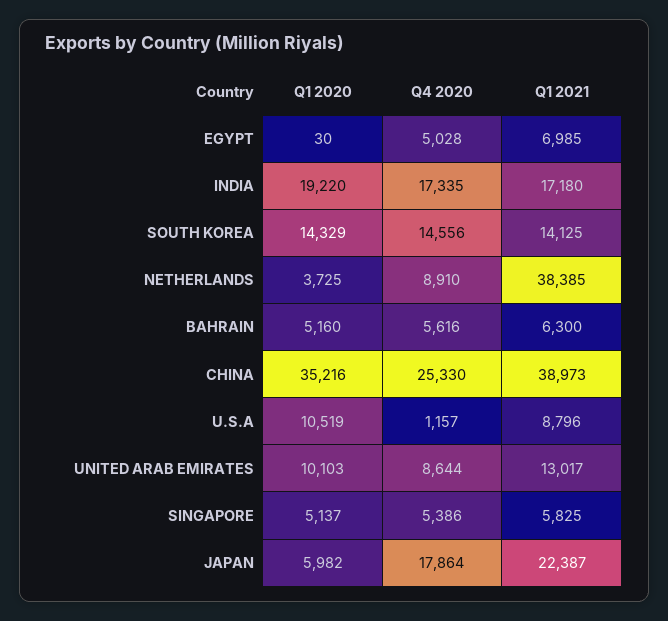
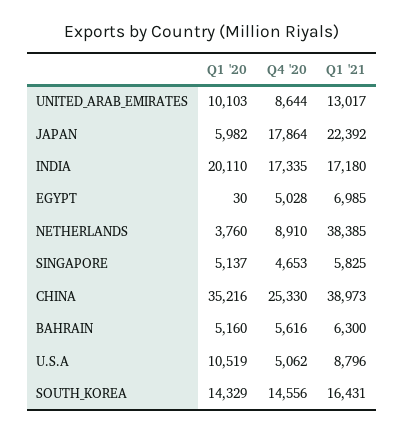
  {
    "Q1 2020": {
      "EGYPT": 30,
-     "INDIA": 19220,
+     "INDIA": 20110,
      "SOUTH KOREA": 14329,
-     "NETHERLANDS": 3725,
+     "NETHERLANDS": 3760,
      "BAHRAIN": 5160,
      "CHINA": 35216,
      "U.S.A": 10519,
      "UNITED ARAB EMIRATES": 10103,
      "SINGAPORE": 5137,
      "JAPAN": 5982
    },
    "Q4 2020": {
      "EGYPT": 5028,
      "INDIA": 17335,
      "SOUTH KOREA": 14556,
      "NETHERLANDS": 8910,
      "BAHRAIN": 5616,
      "CHINA": 25330,
-     "U.S.A": 1157,
+     "U.S.A": 5062,
      "UNITED ARAB EMIRATES": 8644,
-     "SINGAPORE": 5386,
+     "SINGAPORE": 4653,
      "JAPAN": 17864
    },
    "Q1 2021": {
      "EGYPT": 6985,
      "INDIA": 17180,
-     "SOUTH KOREA": 14125,
+     "SOUTH KOREA": 16431,
      "NETHERLANDS": 38385,
      "BAHRAIN": 6300,
      "CHINA": 38973,
      "U.S.A": 8796,
      "UNITED ARAB EMIRATES": 13017,
      "SINGAPORE": 5825,
-     "JAPAN": 22387
+     "JAPAN": 22392
    }
  }

